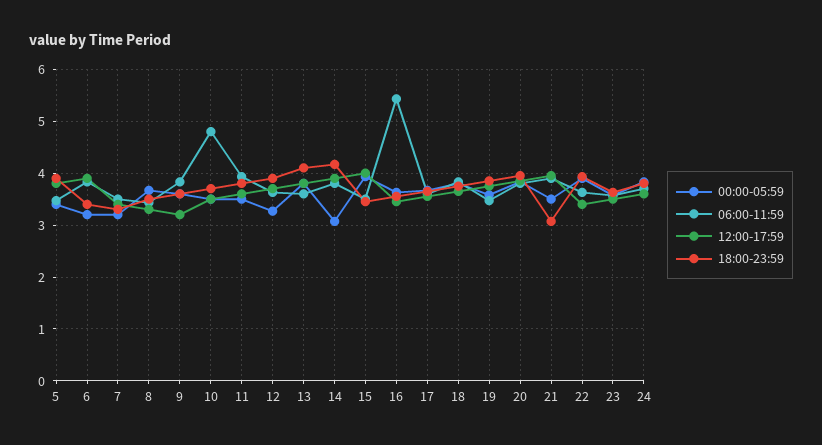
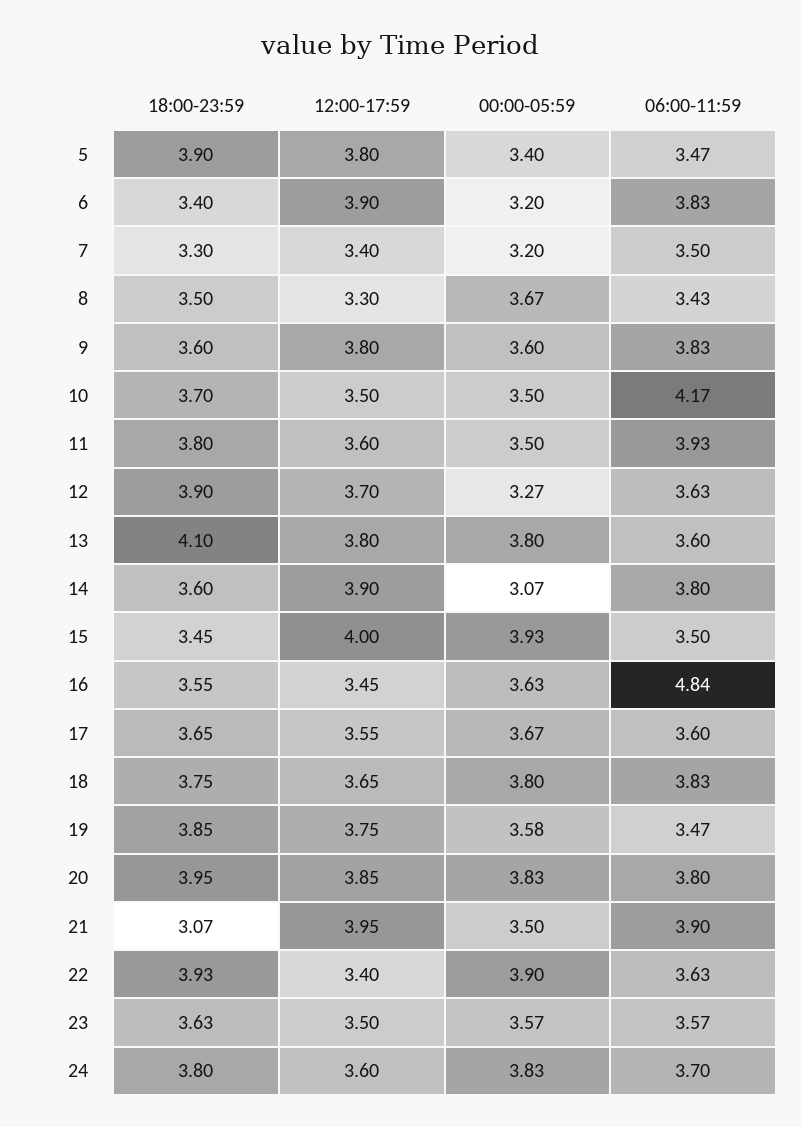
  {
    "00:00-05:59": {
      "5": 3.4,
      "6": 3.2,
      "7": 3.2,
      "8": 3.67,
      "9": 3.6,
      "10": 3.5,
      "11": 3.5,
      "12": 3.27,
      "13": 3.8,
      "14": 3.07,
      "15": 3.93,
      "16": 3.63,
      "17": 3.67,
      "18": 3.8,
      "19": 3.58,
      "20": 3.83,
      "21": 3.5,
      "22": 3.9,
      "23": 3.57,
      "24": 3.83
    },
    "06:00-11:59": {
      "5": 3.47,
      "6": 3.83,
      "7": 3.5,
      "8": 3.43,
      "9": 3.83,
-     "10": 4.8,
+     "10": 4.17,
      "11": 3.93,
      "12": 3.63,
      "13": 3.6,
      "14": 3.8,
      "15": 3.5,
-     "16": 5.4,
+     "16": 4.84,
      "17": 3.6,
      "18": 3.83,
      "19": 3.47,
      "20": 3.8,
      "21": 3.9,
      "22": 3.63,
      "23": 3.57,
      "24": 3.7
    },
    "12:00-17:59": {
      "5": 3.8,
      "6": 3.9,
      "7": 3.4,
      "8": 3.3,
-     "9": 3.2,
+     "9": 3.8,
      "10": 3.5,
      "11": 3.6,
      "12": 3.7,
      "13": 3.8,
      "14": 3.9,
      "15": 4,
      "16": 3.45,
      "17": 3.55,
      "18": 3.65,
      "19": 3.75,
      "20": 3.85,
      "21": 3.95,
      "22": 3.4,
      "23": 3.5,
      "24": 3.6
    },
    "18:00-23:59": {
      "5": 3.9,
      "6": 3.4,
      "7": 3.3,
      "8": 3.5,
      "9": 3.6,
      "10": 3.7,
      "11": 3.8,
      "12": 3.9,
      "13": 4.1,
-     "14": 4.2,
+     "14": 3.6,
      "15": 3.45,
      "16": 3.55,
      "17": 3.65,
      "18": 3.75,
      "19": 3.85,
      "20": 3.95,
      "21": 3.07,
      "22": 3.93,
      "23": 3.63,
      "24": 3.8
    }
  }

